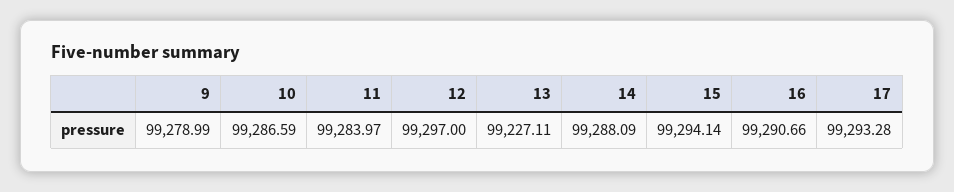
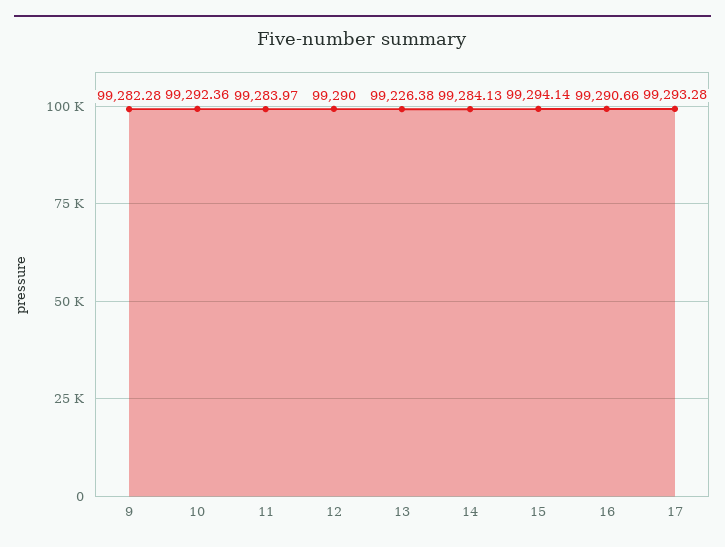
  {
-   "9": 99278.99,
+   "9": 99282.28,
-   "10": 99286.59,
+   "10": 99292.36,
    "11": 99283.97,
-   "12": 99297,
+   "12": 99290,
-   "13": 99227.11,
+   "13": 99226.38,
-   "14": 99288.09,
+   "14": 99284.13,
    "15": 99294.14,
    "16": 99290.66,
    "17": 99293.28
  }

